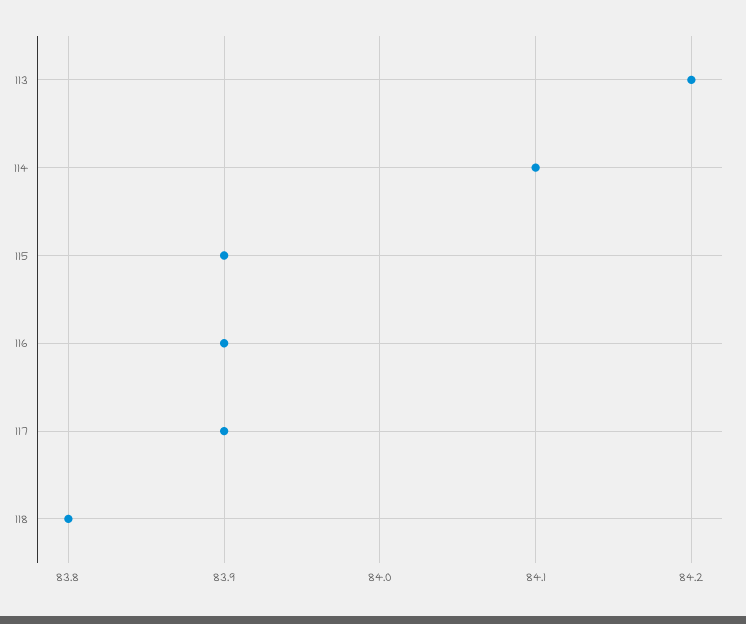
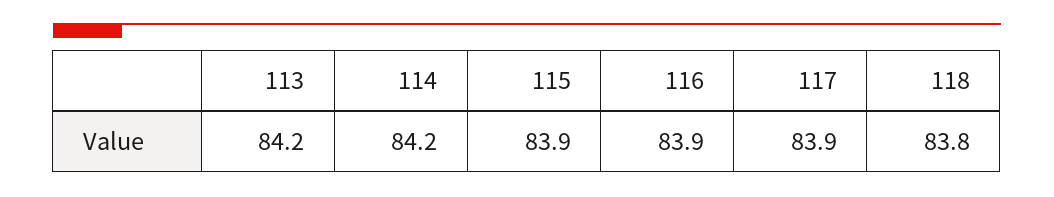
  {
    "113": 84.2,
-   "114": 84.1,
+   "114": 84.2,
    "115": 83.9,
    "116": 83.9,
    "117": 83.9,
    "118": 83.8
  }

